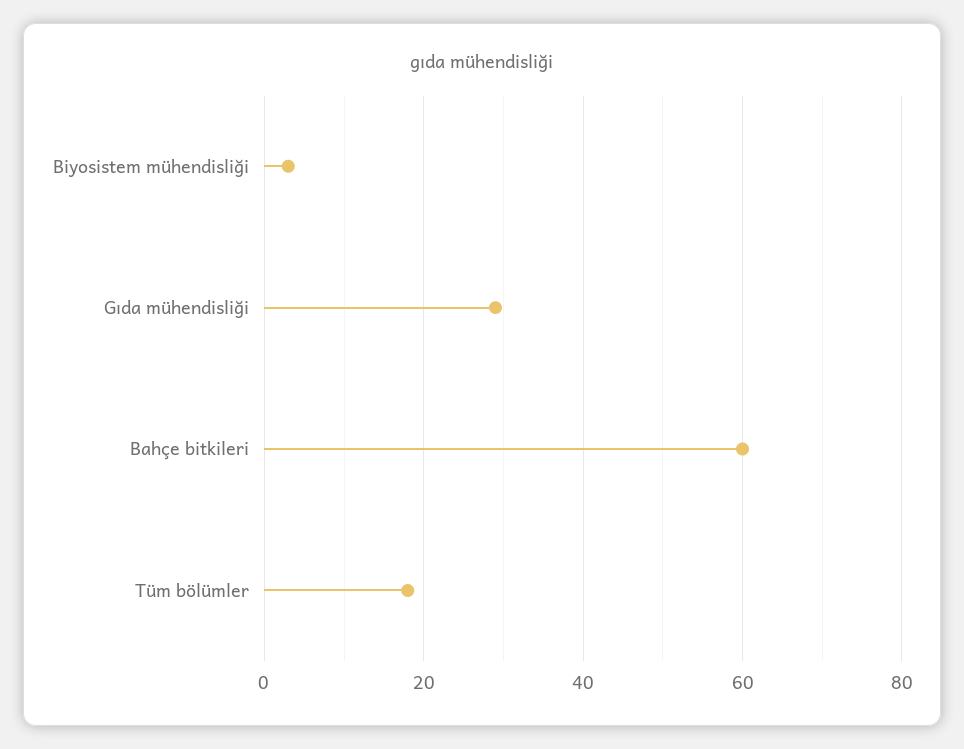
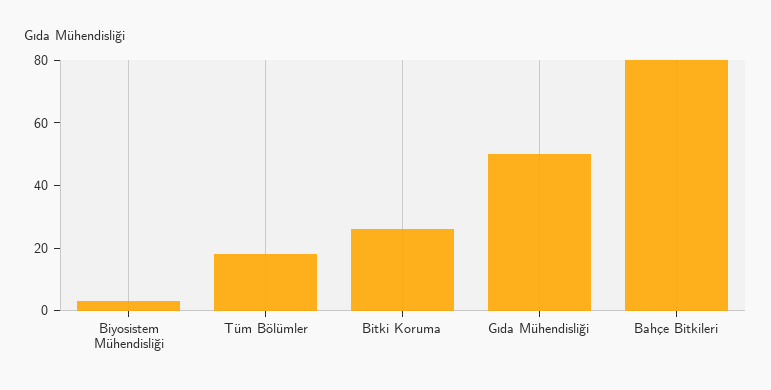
  {
    "Biyosistem mühendisliği": 5,
-   "Gıda mühendisliği": 30,
+   "Gıda mühendisliği": 50,
-   "Bahçe bitkileri": 60,
+   "Bahçe bitkileri": 80,
-   "Tüm bölümler": 20
+   "Tüm bölümler": 20,
+   "Bitki Koruma": 25
  }

